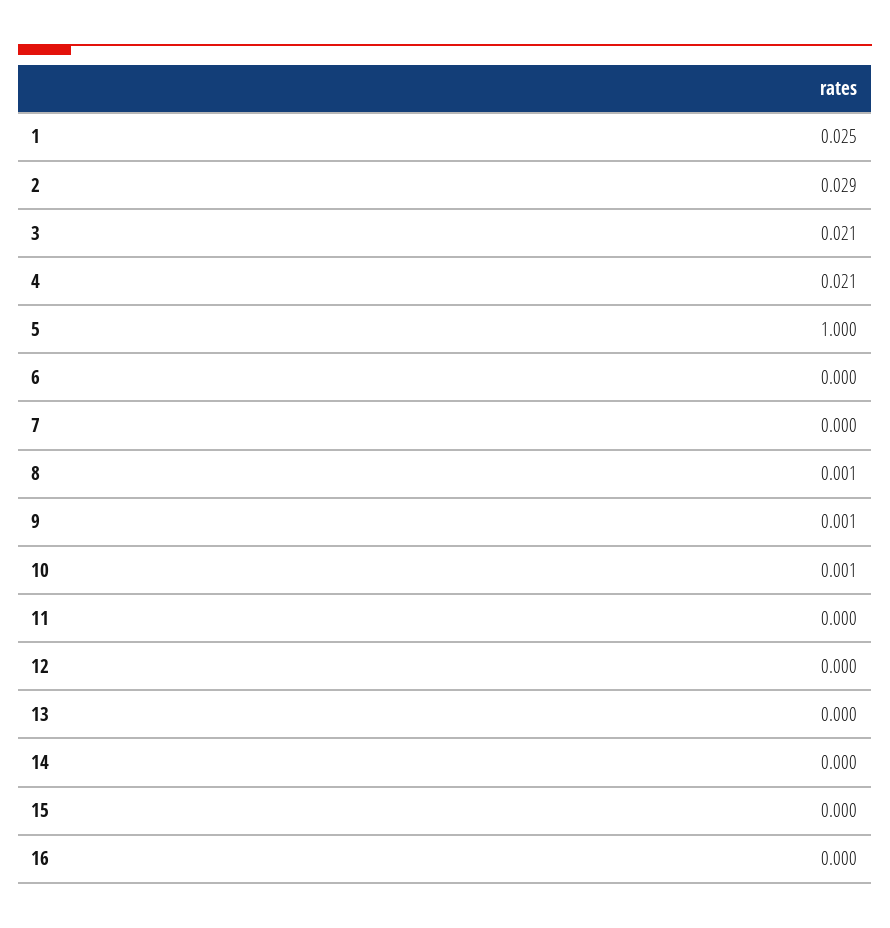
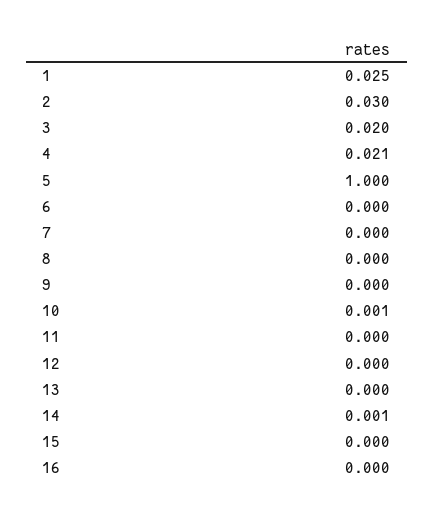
  {
    "1": 0.025,
-   "2": 0.029,
+   "2": 0.03,
-   "3": 0.021,
+   "3": 0.02,
    "4": 0.021,
    "5": 1,
    "6": 0,
    "7": 0,
-   "8": 0.001,
+   "8": 0,
-   "9": 0.001,
+   "9": 0,
    "10": 0.001,
    "11": 0,
    "12": 0,
    "13": 0,
-   "14": 0,
+   "14": 0.001,
    "15": 0,
    "16": 0
  }

